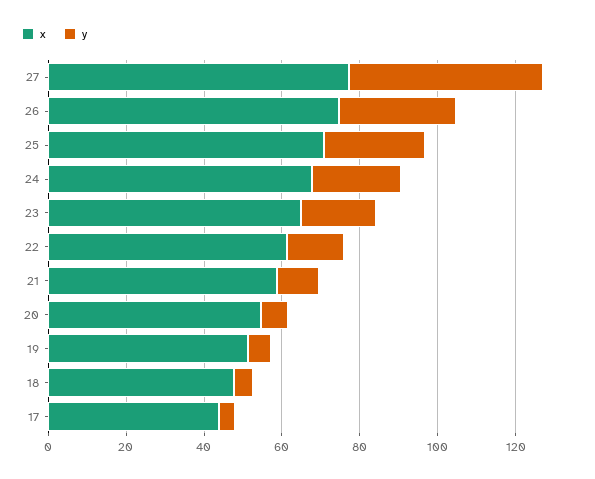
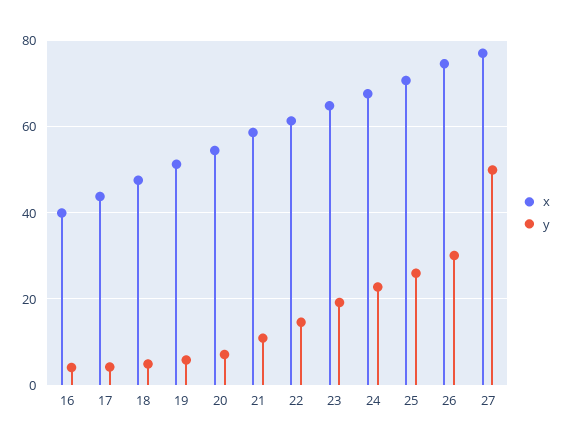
  {
    "x": {
      "27": 78,
      "26": 74,
      "25": 70,
      "24": 68,
      "23": 64,
      "22": 62,
      "21": 58,
      "20": 54,
      "19": 52,
      "18": 48,
-     "17": 44
+     "17": 44,
+     "16": 40
    },
    "y": {
      "27": 50,
      "26": 30,
      "25": 26,
      "24": 22,
      "23": 20,
      "22": 14,
      "21": 10,
      "20": 8,
      "19": 6,
      "18": 4,
-     "17": 4
+     "17": 4,
+     "16": 4
    }
  }

